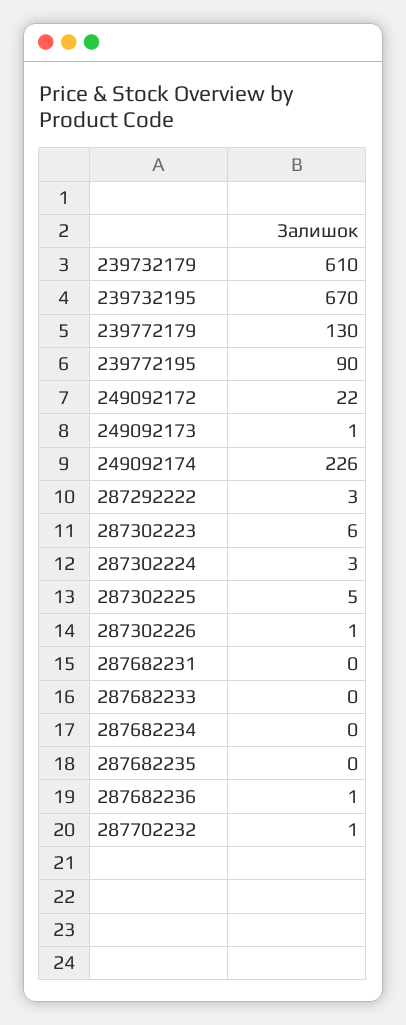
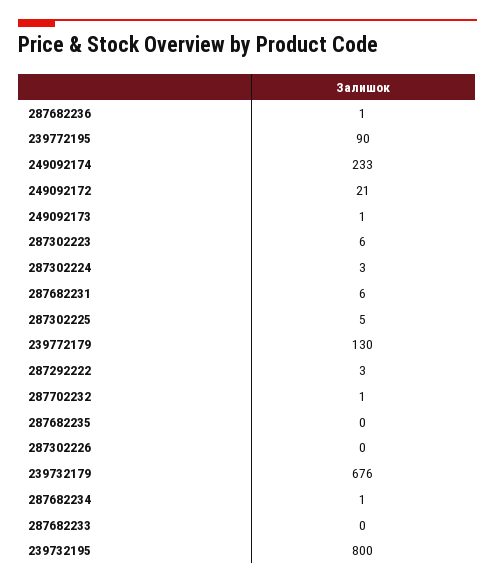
  {
-   "239732179": 610,
+   "239732179": 676,
-   "239732195": 670,
+   "239732195": 800,
    "239772179": 130,
    "239772195": 90,
-   "249092172": 22,
+   "249092172": 21,
    "249092173": 1,
-   "249092174": 226,
+   "249092174": 233,
    "287292222": 3,
    "287302223": 6,
    "287302224": 3,
    "287302225": 5,
-   "287302226": 1,
+   "287302226": 0,
-   "287682231": 0,
+   "287682231": 6,
    "287682233": 0,
-   "287682234": 0,
+   "287682234": 1,
    "287682235": 0,
    "287682236": 1,
    "287702232": 1
  }

